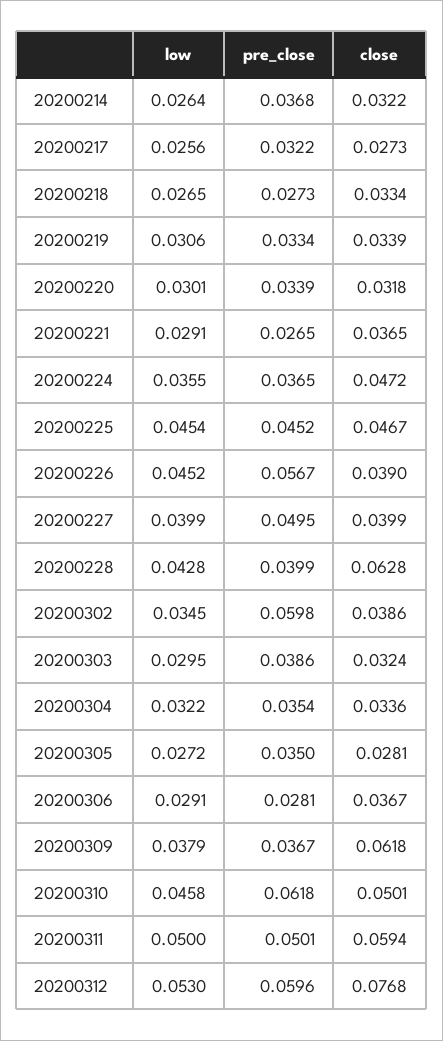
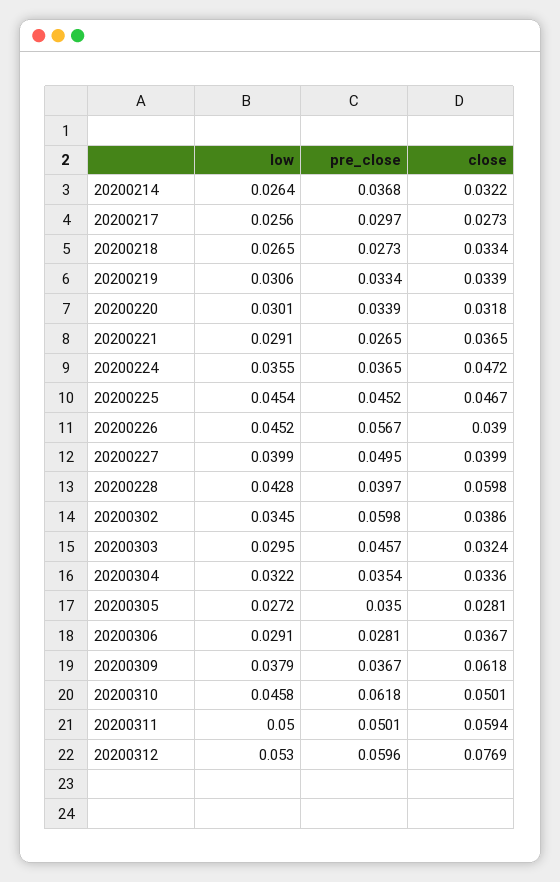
  {
    "low": {
      "20200214": 0.0264,
      "20200217": 0.0256,
      "20200218": 0.0265,
      "20200219": 0.0306,
      "20200220": 0.0301,
      "20200221": 0.0291,
      "20200224": 0.0355,
      "20200225": 0.0454,
      "20200226": 0.0452,
      "20200227": 0.0399,
      "20200228": 0.0428,
      "20200302": 0.0345,
      "20200303": 0.0295,
      "20200304": 0.0322,
      "20200305": 0.0272,
      "20200306": 0.0291,
      "20200309": 0.0379,
      "20200310": 0.0458,
      "20200311": 0.05,
      "20200312": 0.053
    },
    "pre_close": {
      "20200214": 0.0368,
-     "20200217": 0.0322,
+     "20200217": 0.0297,
      "20200218": 0.0273,
      "20200219": 0.0334,
      "20200220": 0.0339,
      "20200221": 0.0265,
      "20200224": 0.0365,
      "20200225": 0.0452,
      "20200226": 0.0567,
      "20200227": 0.0495,
-     "20200228": 0.0399,
+     "20200228": 0.0397,
      "20200302": 0.0598,
-     "20200303": 0.0386,
+     "20200303": 0.0457,
      "20200304": 0.0354,
      "20200305": 0.035,
      "20200306": 0.0281,
      "20200309": 0.0367,
      "20200310": 0.0618,
      "20200311": 0.0501,
      "20200312": 0.0596
    },
    "close": {
      "20200214": 0.0322,
      "20200217": 0.0273,
      "20200218": 0.0334,
      "20200219": 0.0339,
      "20200220": 0.0318,
      "20200221": 0.0365,
      "20200224": 0.0472,
      "20200225": 0.0467,
      "20200226": 0.039,
      "20200227": 0.0399,
-     "20200228": 0.0628,
+     "20200228": 0.0598,
      "20200302": 0.0386,
      "20200303": 0.0324,
      "20200304": 0.0336,
      "20200305": 0.0281,
      "20200306": 0.0367,
      "20200309": 0.0618,
      "20200310": 0.0501,
      "20200311": 0.0594,
-     "20200312": 0.0768
+     "20200312": 0.0769
    }
  }

